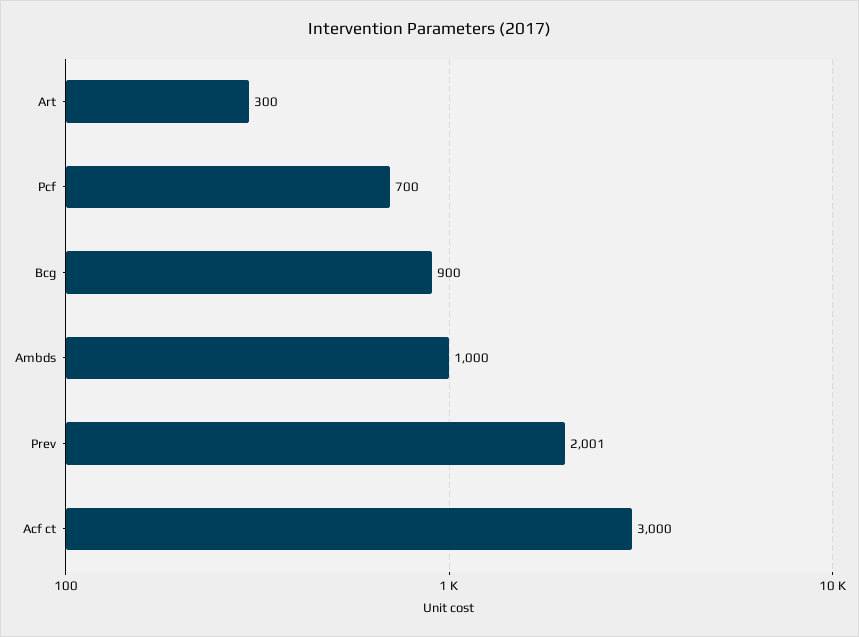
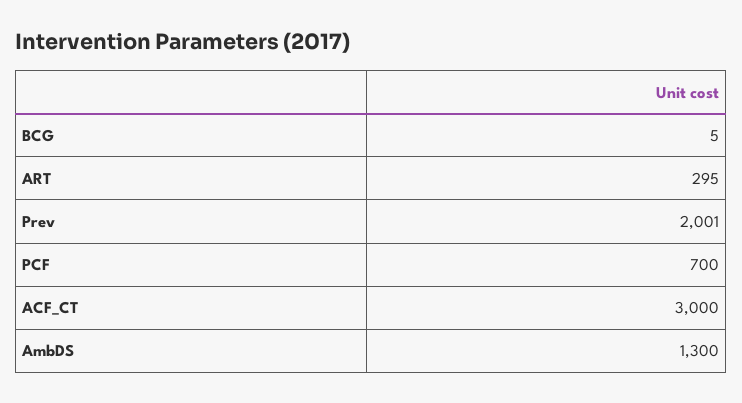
  {
-   "Art": 300,
+   "Art": 295,
    "Pcf": 700,
-   "Bcg": 900,
+   "Bcg": 5,
-   "Ambds": 1000,
+   "Ambds": 1300,
    "Prev": 2001,
    "Acf ct": 3000
  }

